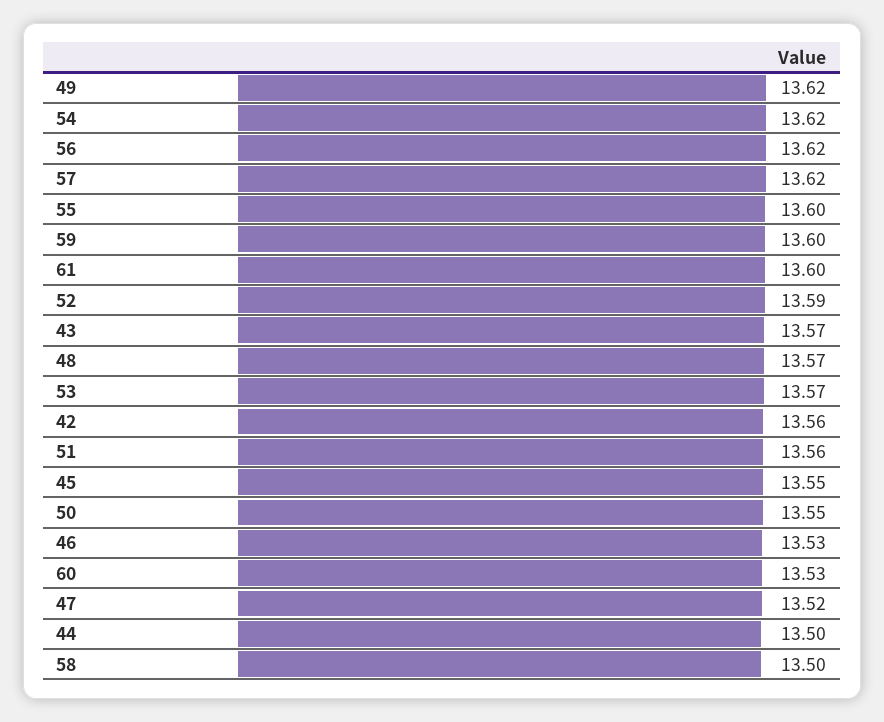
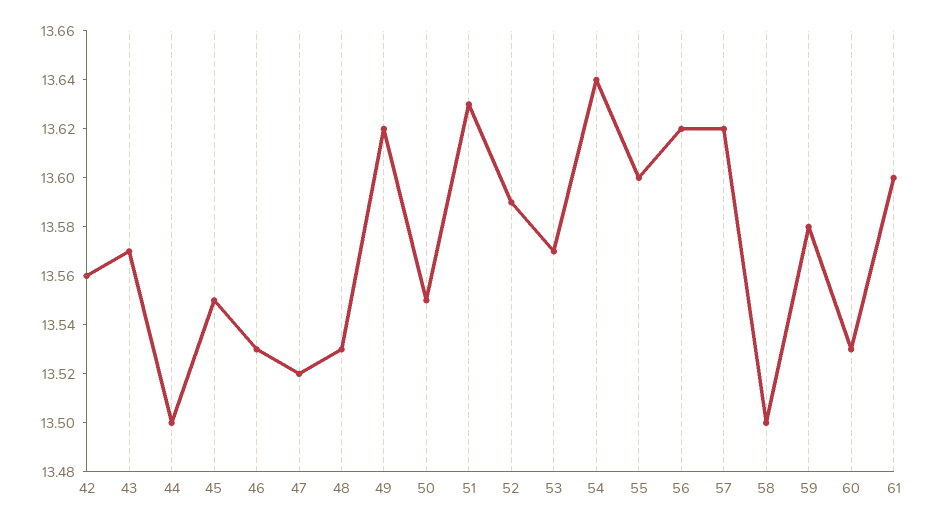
  {
    "49": 13.62,
-   "54": 13.62,
+   "54": 13.64,
    "56": 13.62,
    "57": 13.62,
    "55": 13.6,
-   "59": 13.6,
+   "59": 13.58,
    "61": 13.6,
    "52": 13.59,
    "43": 13.57,
-   "48": 13.57,
+   "48": 13.53,
    "53": 13.57,
    "42": 13.56,
-   "51": 13.56,
+   "51": 13.63,
    "45": 13.55,
    "50": 13.55,
    "46": 13.53,
    "60": 13.53,
    "47": 13.52,
    "44": 13.5,
    "58": 13.5
  }

